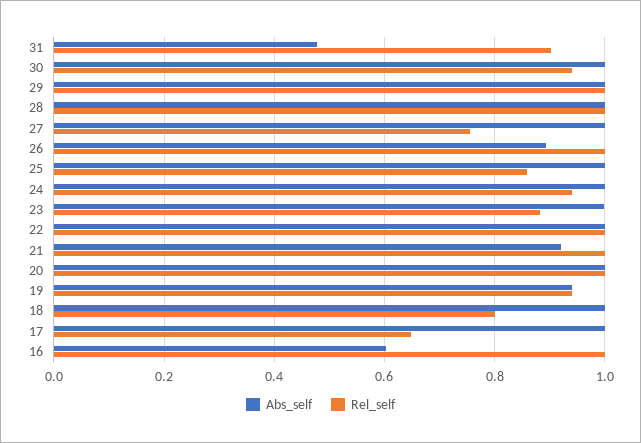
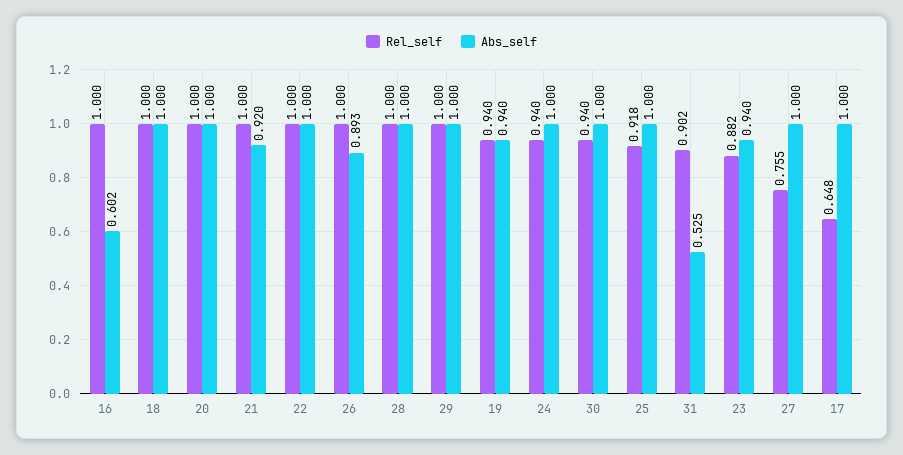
  {
    "Abs_self": {
-     "31": 0.48,
+     "31": 0.525,
      "30": 1,
      "29": 1,
      "28": 1,
      "27": 1,
      "26": 0.893,
      "25": 1,
      "24": 1,
-     "23": 1,
+     "23": 0.94,
      "22": 1,
      "21": 0.92,
      "20": 1,
      "19": 0.94,
      "18": 1,
      "17": 1,
      "16": 0.602
    },
    "Rel_self": {
      "31": 0.902,
      "30": 0.94,
      "29": 1,
      "28": 1,
      "27": 0.755,
      "26": 1,
-     "25": 0.86,
+     "25": 0.918,
      "24": 0.94,
      "23": 0.882,
      "22": 1,
      "21": 1,
      "20": 1,
      "19": 0.94,
-     "18": 0.8,
+     "18": 1,
      "17": 0.648,
      "16": 1
    }
  }

